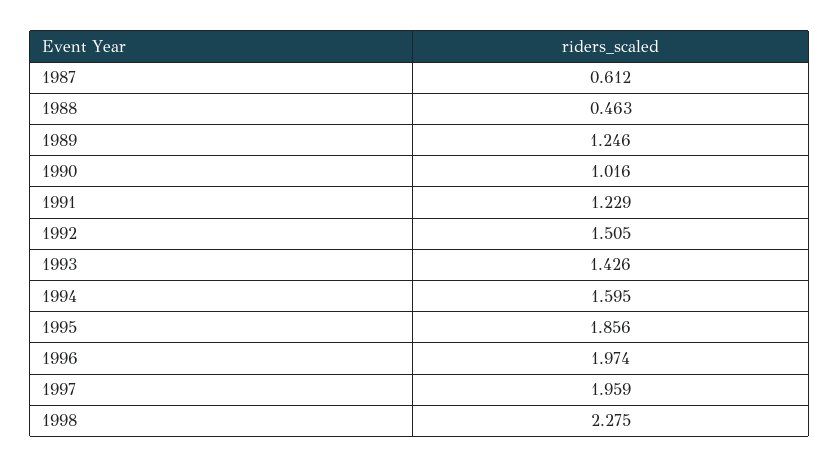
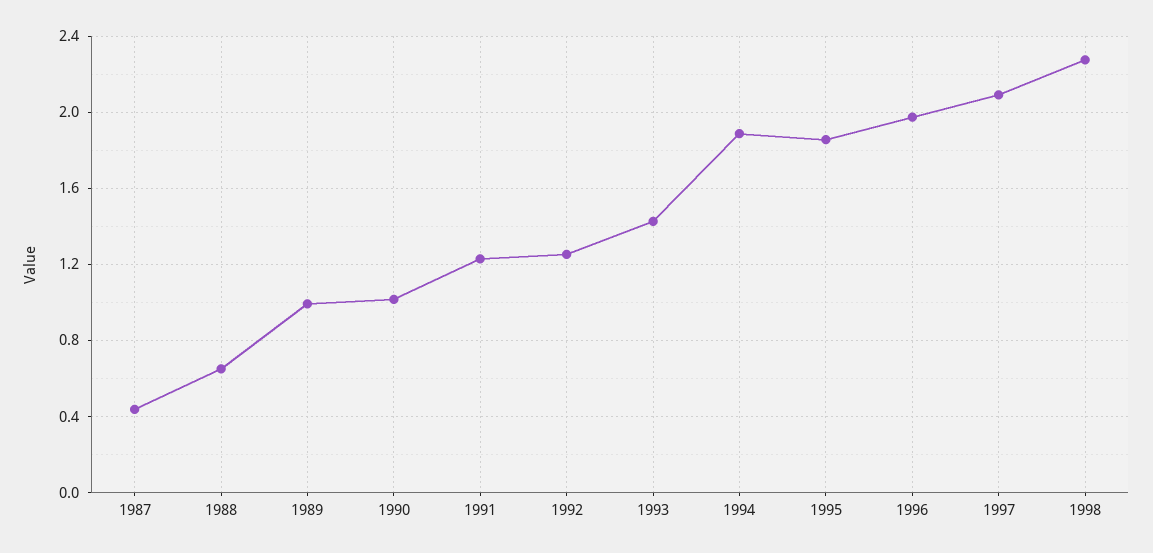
  {
-   "1987": 0.612,
+   "1987": 0.45,
-   "1988": 0.463,
+   "1988": 0.65,
-   "1989": 1.246,
+   "1989": 1,
    "1990": 1.016,
    "1991": 1.229,
-   "1992": 1.505,
+   "1992": 1.25,
    "1993": 1.426,
-   "1994": 1.595,
+   "1994": 1.9,
    "1995": 1.856,
    "1996": 1.974,
-   "1997": 1.959,
+   "1997": 2.1,
    "1998": 2.275
  }

